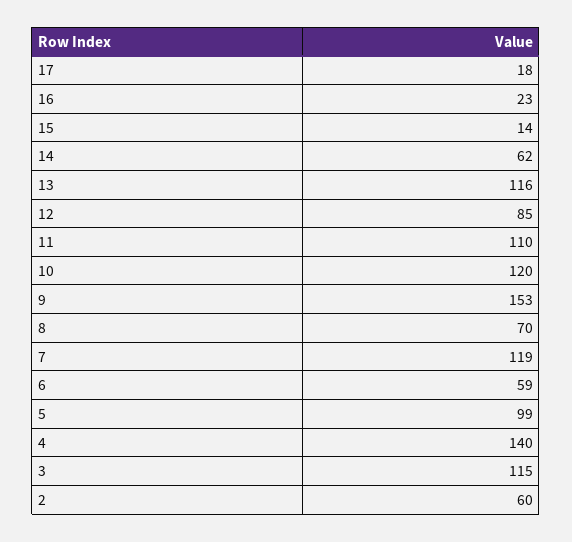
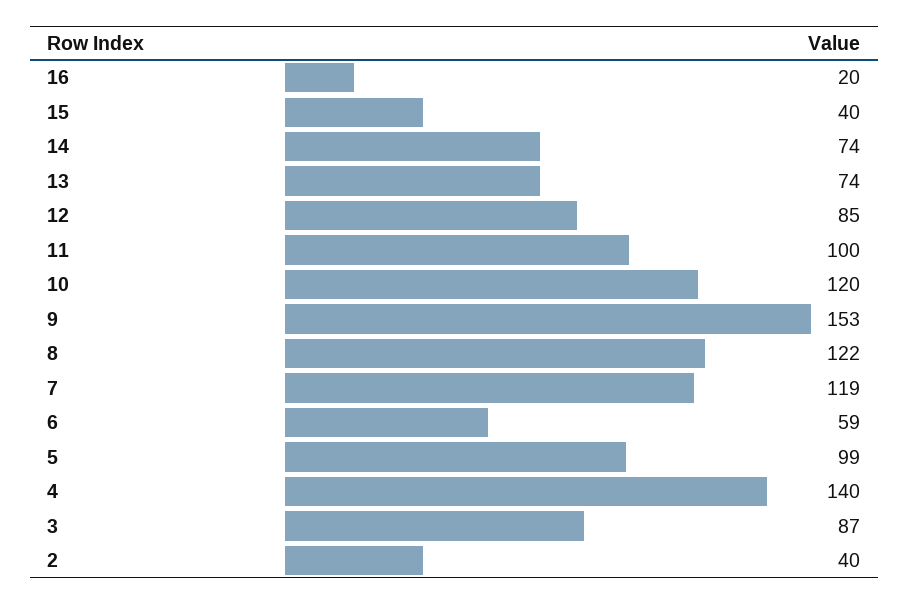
  {
-   "17": 18,
-   "16": 23,
+   "16": 20,
-   "15": 14,
+   "15": 40,
-   "14": 62,
+   "14": 74,
-   "13": 116,
+   "13": 74,
    "12": 85,
-   "11": 110,
+   "11": 100,
    "10": 120,
    "9": 153,
-   "8": 70,
+   "8": 122,
    "7": 119,
    "6": 59,
    "5": 99,
    "4": 140,
-   "3": 115,
+   "3": 87,
-   "2": 60
+   "2": 40
  }

